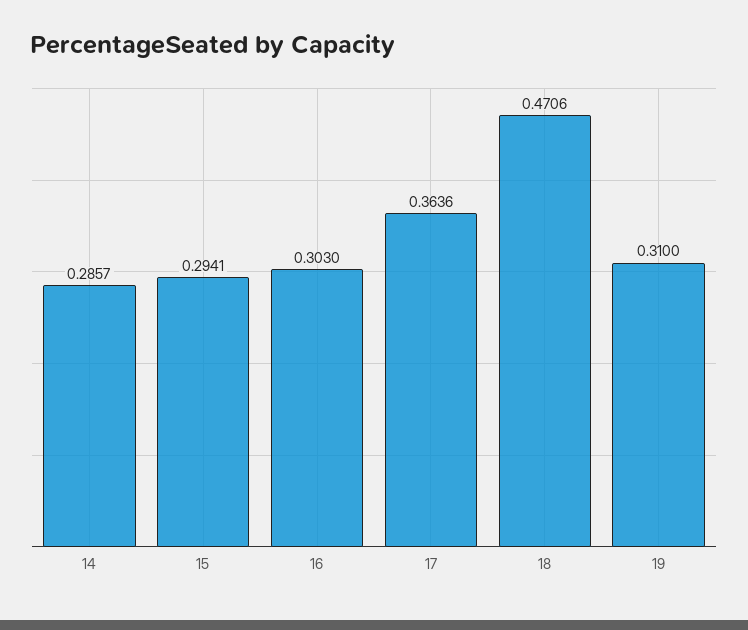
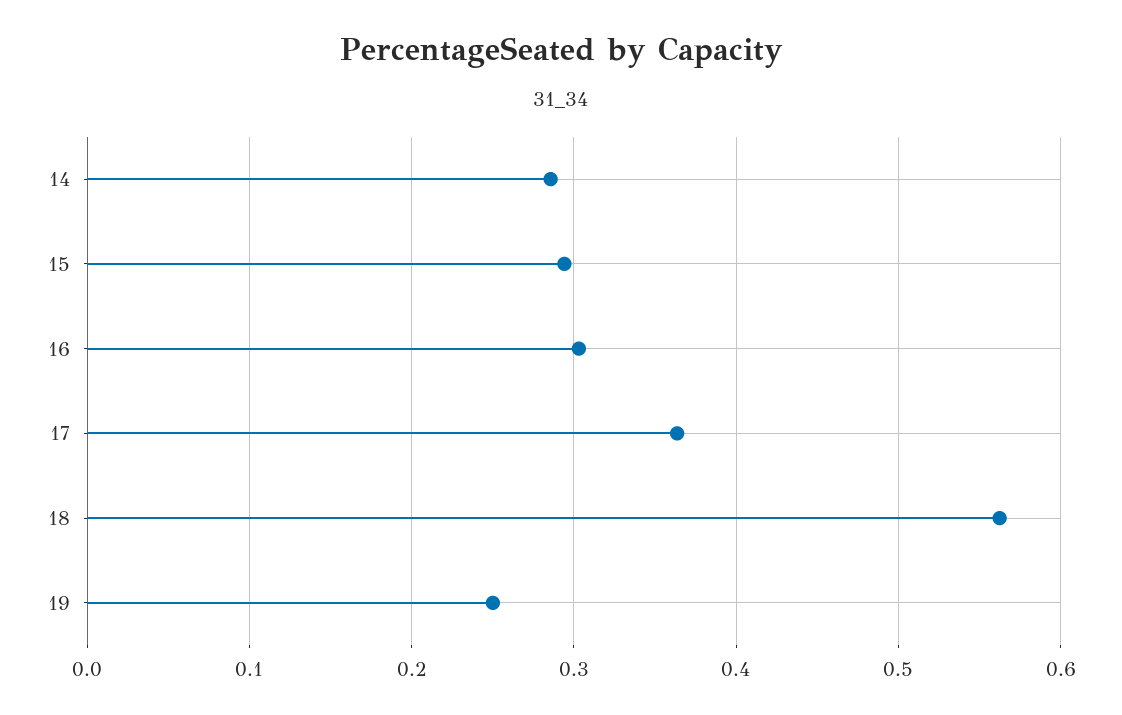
  {
    "14": 0.2857,
    "15": 0.2941,
    "16": 0.303,
    "17": 0.3636,
-   "18": 0.4706,
+   "18": 0.56,
-   "19": 0.31
+   "19": 0.25
  }

